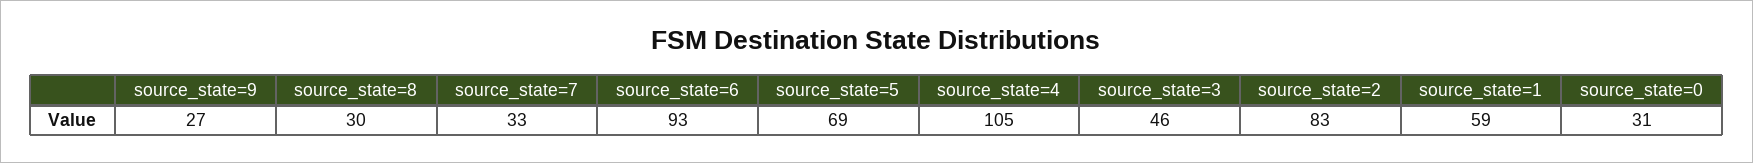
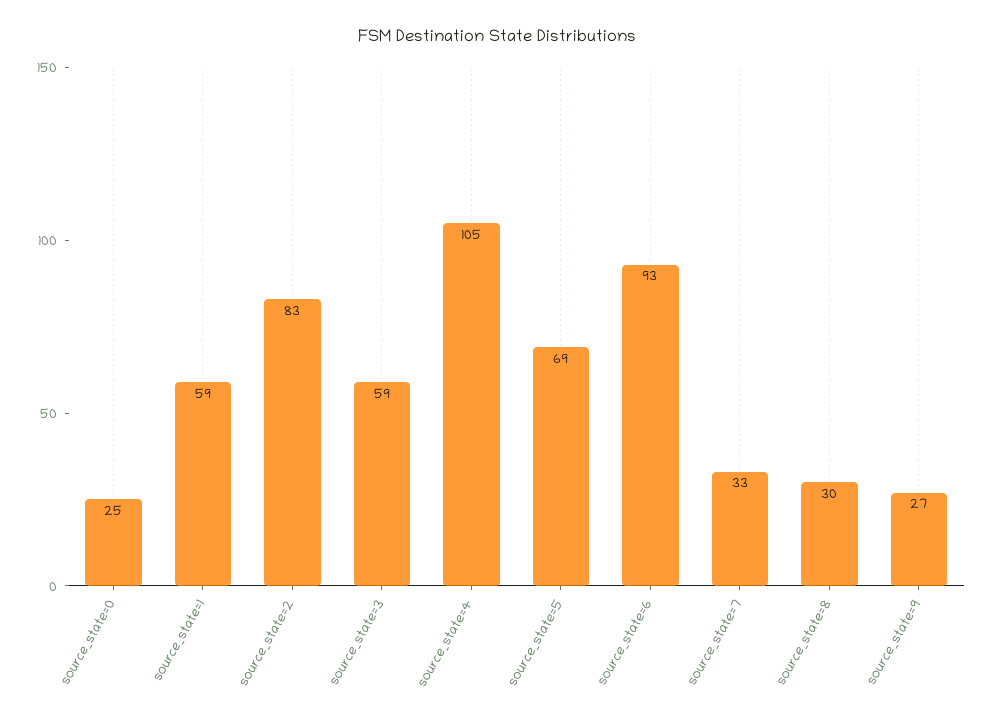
  {
    "source_state=9": 27,
    "source_state=8": 30,
    "source_state=7": 33,
    "source_state=6": 93,
    "source_state=5": 69,
    "source_state=4": 105,
-   "source_state=3": 46,
+   "source_state=3": 59,
    "source_state=2": 83,
    "source_state=1": 59,
-   "source_state=0": 31
+   "source_state=0": 25
  }

